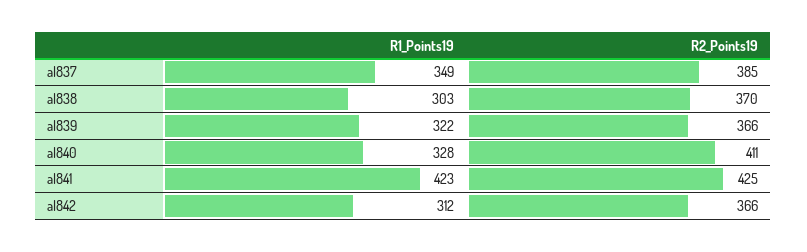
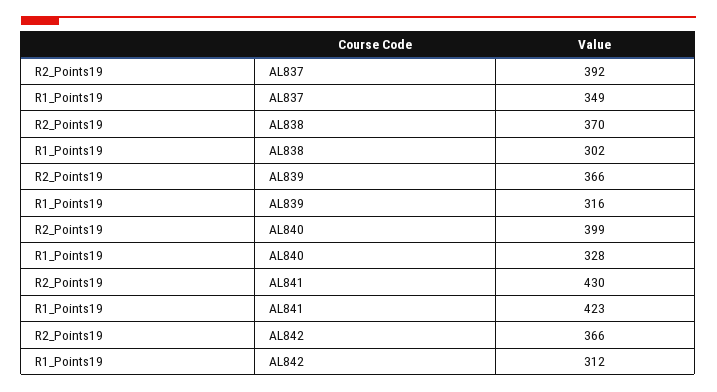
  {
    "R1_Points19": {
      "al837": 349,
-     "al838": 303,
+     "al838": 302,
-     "al839": 322,
+     "al839": 316,
      "al840": 328,
      "al841": 423,
      "al842": 312
    },
    "R2_Points19": {
-     "al837": 385,
+     "al837": 392,
      "al838": 370,
      "al839": 366,
-     "al840": 411,
+     "al840": 399,
-     "al841": 425,
+     "al841": 430,
      "al842": 366
    }
  }

